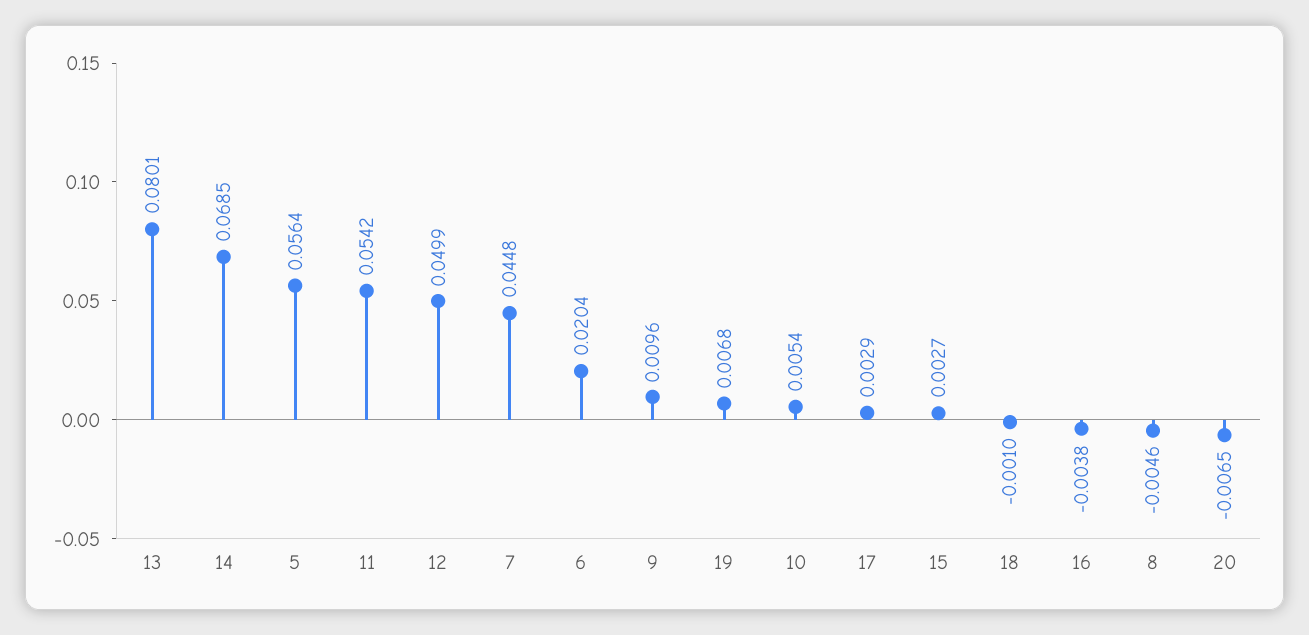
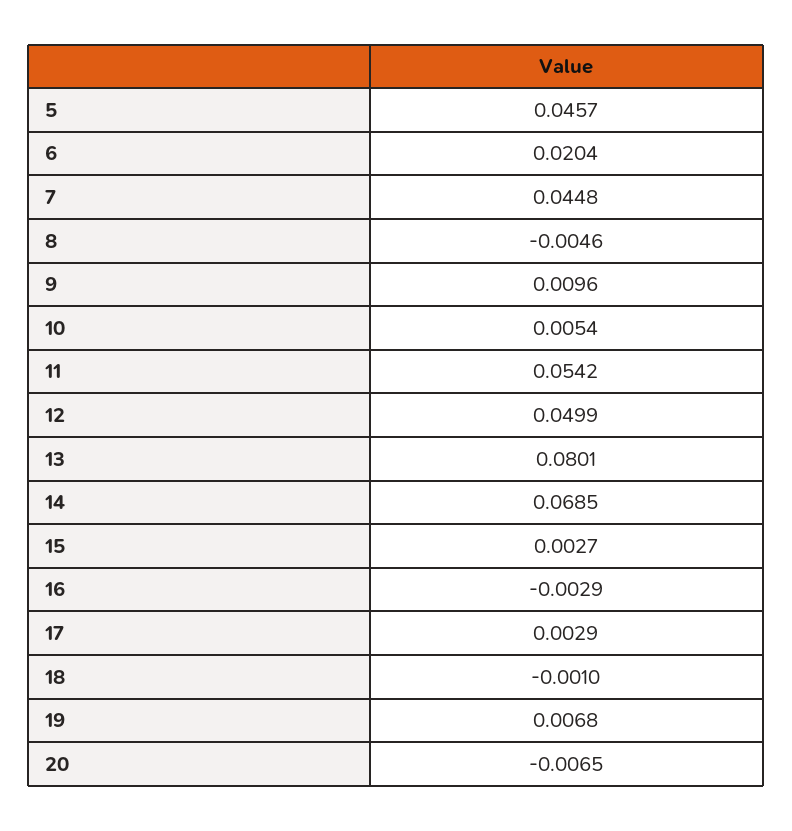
  {
    "13": 0.0801,
    "14": 0.0685,
-   "5": 0.0564,
+   "5": 0.0457,
    "11": 0.0542,
    "12": 0.0499,
    "7": 0.0448,
    "6": 0.0204,
    "9": 0.0096,
    "19": 0.0068,
    "10": 0.0054,
    "17": 0.0029,
    "15": 0.0027,
    "18": -0.001,
-   "16": -0.0038,
+   "16": -0.0029,
    "8": -0.0046,
    "20": -0.0065
  }

